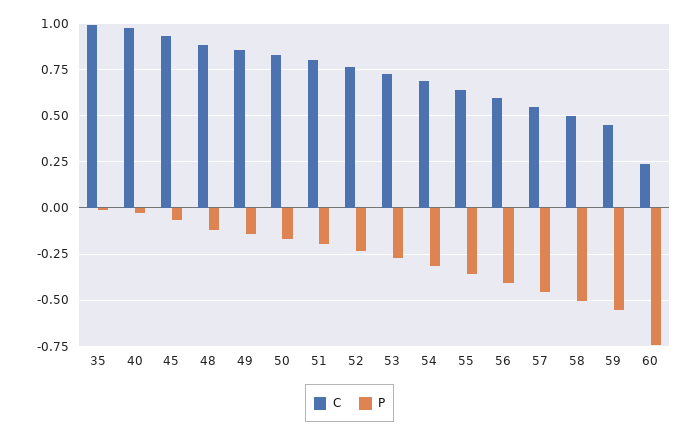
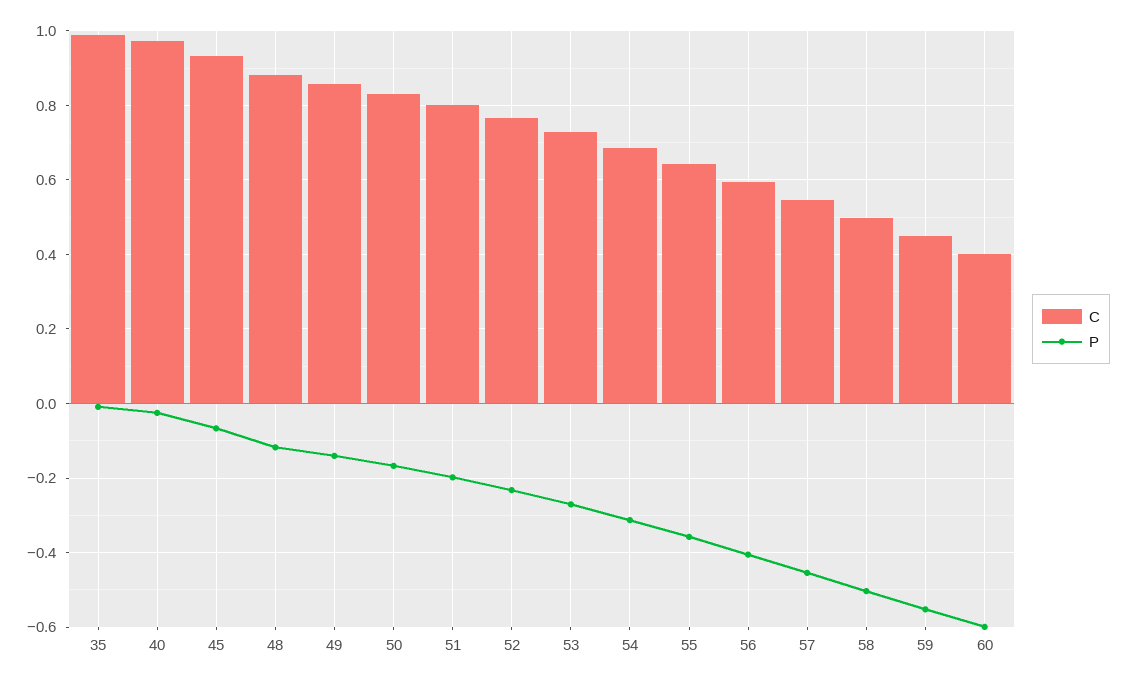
  {
    "C": {
      "35": 1,
      "40": 0.98,
      "45": 0.94,
      "48": 0.88,
      "49": 0.86,
      "50": 0.84,
      "51": 0.8,
      "52": 0.76,
      "53": 0.72,
      "54": 0.68,
      "55": 0.64,
      "56": 0.6,
      "57": 0.54,
      "58": 0.5,
      "59": 0.44,
-     "60": 0.25
+     "60": 0.4
    },
    "P": {
      "35": 0,
      "40": -0.02,
      "45": -0.06,
      "48": -0.12,
      "49": -0.14,
      "50": -0.16,
      "51": -0.2,
      "52": -0.24,
      "53": -0.28,
      "54": -0.32,
      "55": -0.36,
      "56": -0.4,
      "57": -0.46,
      "58": -0.5,
      "59": -0.56,
-     "60": -0.75
+     "60": -0.6
    }
  }

